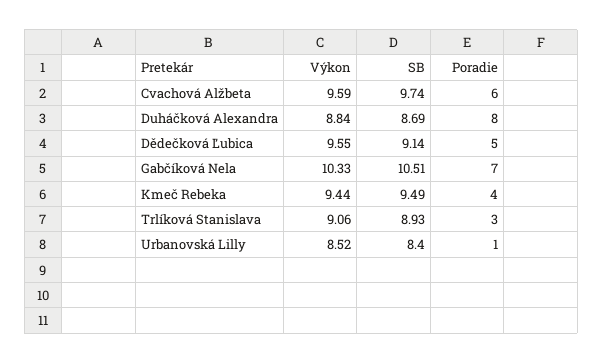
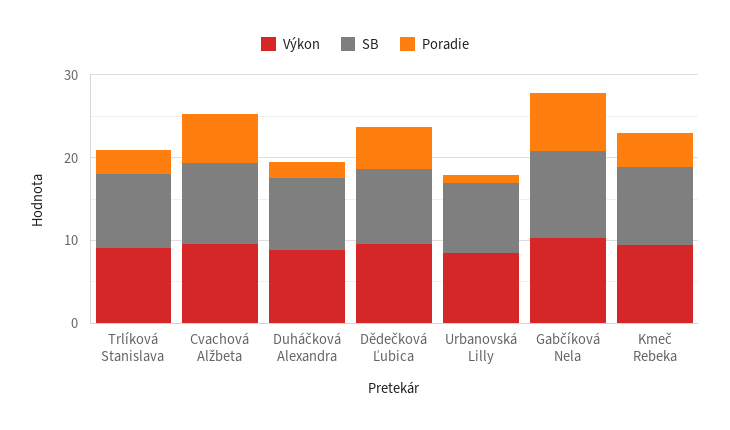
  {
    "Výkon": {
      "Cvachová Alžbeta": 9.59,
      "Duháčková Alexandra": 8.84,
      "Dědečková Ľubica": 9.55,
      "Gabčíková Nela": 10.33,
      "Kmeč Rebeka": 9.44,
      "Trlíková Stanislava": 9.06,
      "Urbanovská Lilly": 8.52
    },
    "SB": {
      "Cvachová Alžbeta": 9.74,
      "Duháčková Alexandra": 8.69,
      "Dědečková Ľubica": 9.14,
      "Gabčíková Nela": 10.51,
      "Kmeč Rebeka": 9.49,
      "Trlíková Stanislava": 8.93,
      "Urbanovská Lilly": 8.4
    },
    "Poradie": {
      "Cvachová Alžbeta": 6,
-     "Duháčková Alexandra": 8,
+     "Duháčková Alexandra": 2,
      "Dědečková Ľubica": 5,
      "Gabčíková Nela": 7,
      "Kmeč Rebeka": 4,
      "Trlíková Stanislava": 3,
      "Urbanovská Lilly": 1
    }
  }

